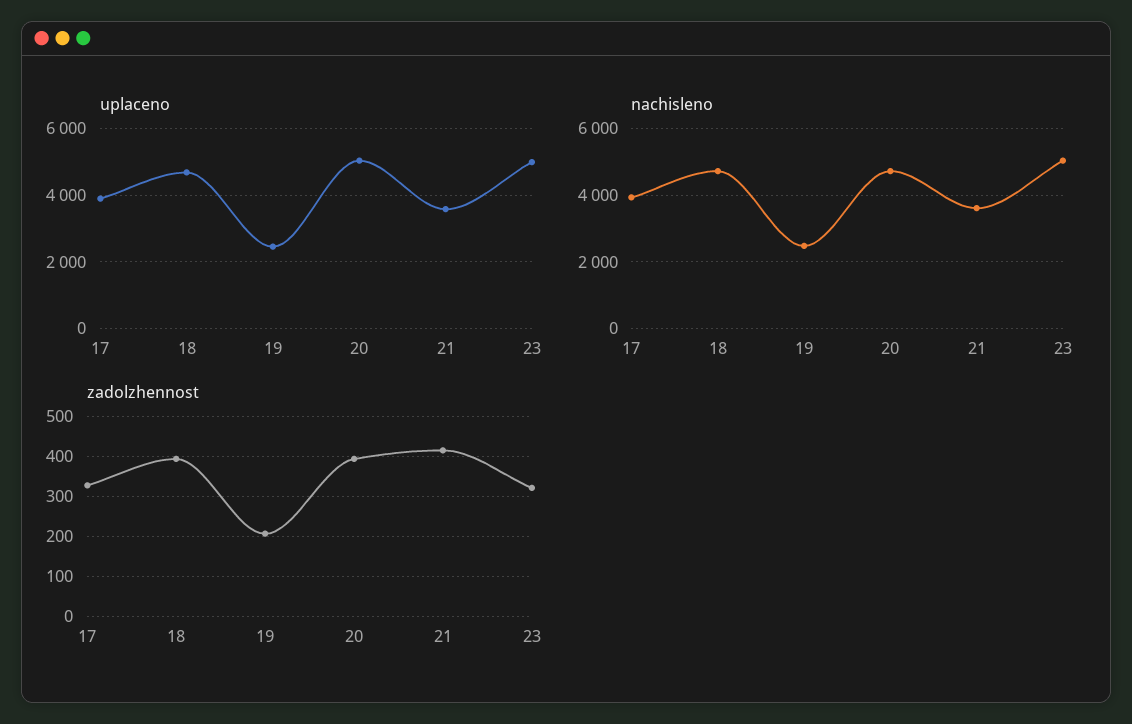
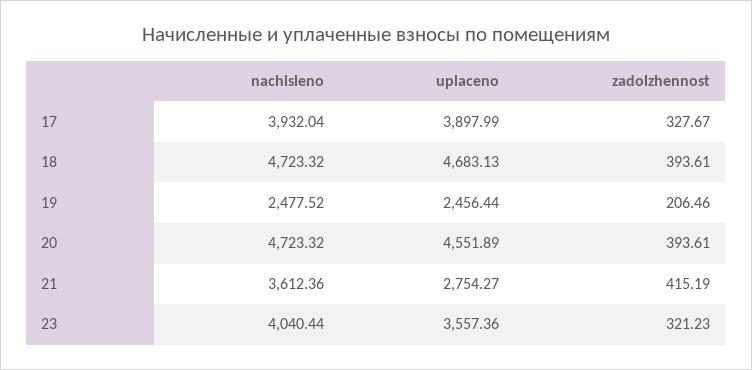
  {
    "uplaceno": {
      "17": 3897.99,
      "18": 4683.13,
      "19": 2456.44,
-     "20": 5000,
+     "20": 4551.89,
-     "21": 3600,
+     "21": 2754.27,
-     "23": 5000
+     "23": 3557.36
    },
    "nachisleno": {
      "17": 3932.04,
      "18": 4723.32,
      "19": 2477.52,
      "20": 4723.32,
      "21": 3612.36,
-     "23": 5000
+     "23": 4040.44
    },
    "zadolzhennost": {
      "17": 327.67,
      "18": 393.61,
      "19": 206.46,
      "20": 393.61,
      "21": 415.19,
      "23": 321.23
    }
  }

